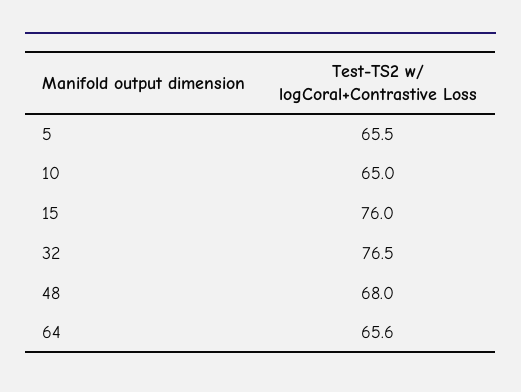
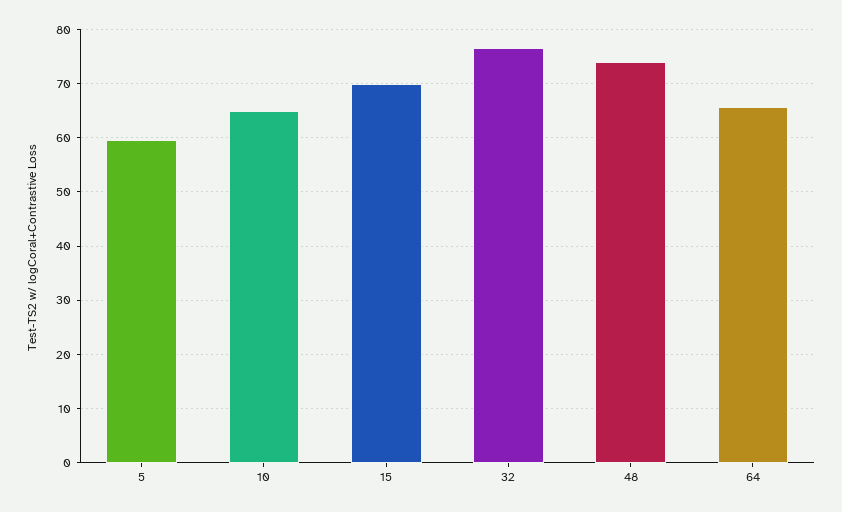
  {
-   "5": 65.5,
+   "5": 60,
    "10": 65,
-   "15": 76,
+   "15": 70,
    "32": 76.5,
-   "48": 68,
+   "48": 74,
    "64": 65.6
  }

